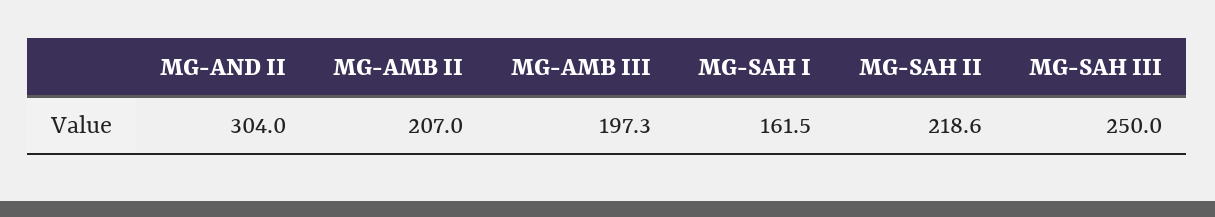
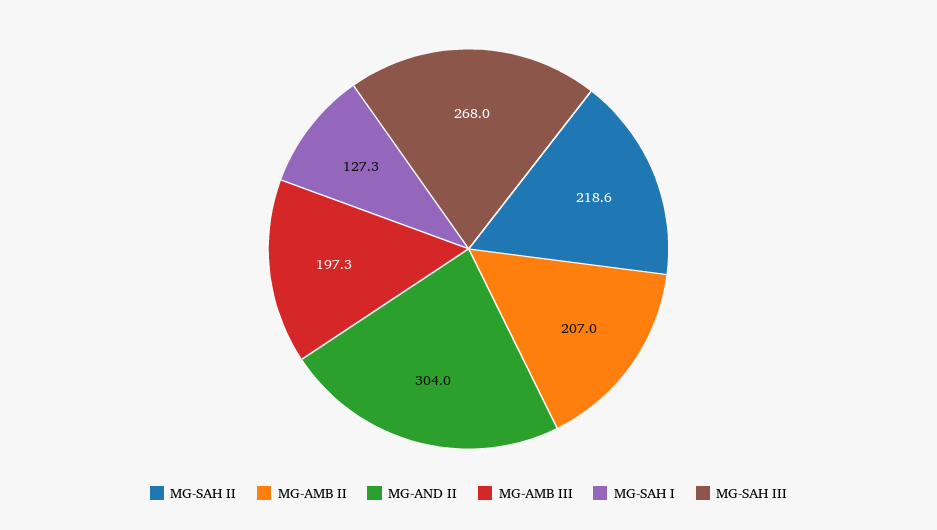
  {
    "MG-AND II": 304,
    "MG-AMB II": 207,
    "MG-AMB III": 197.3,
-   "MG-SAH I": 161.5,
+   "MG-SAH I": 127.3,
    "MG-SAH II": 218.6,
-   "MG-SAH III": 250
+   "MG-SAH III": 268
  }

